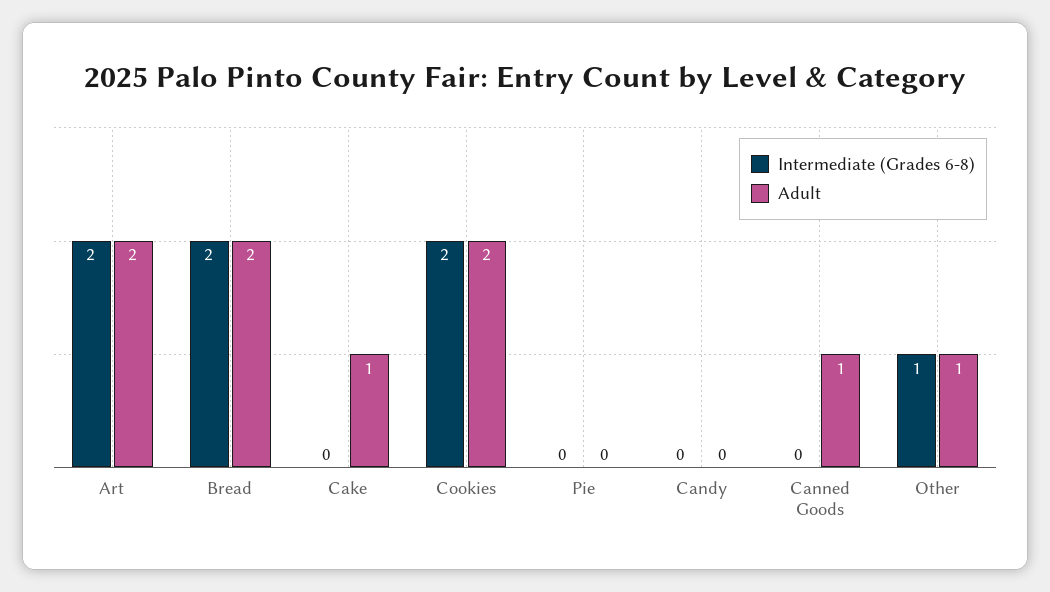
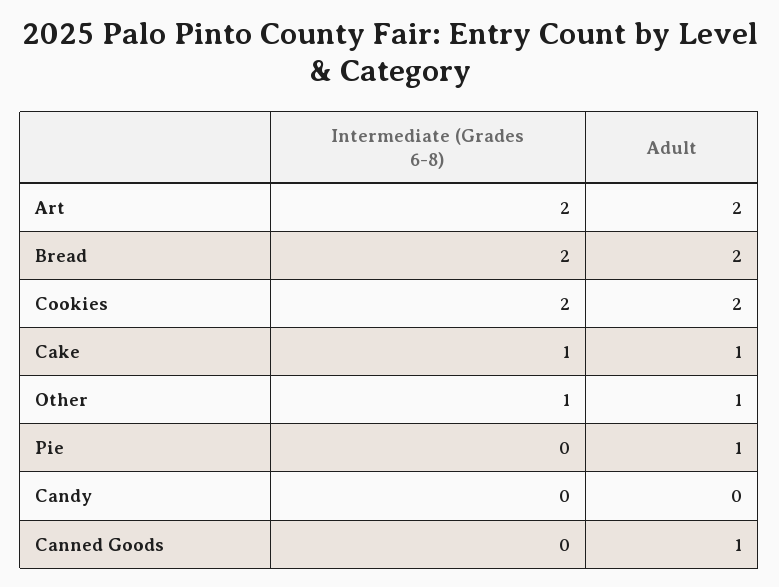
  {
    "Intermediate (Grades 6-8)": {
      "Art": 2,
      "Bread": 2,
-     "Cake": 0,
+     "Cake": 1,
      "Cookies": 2,
      "Pie": 0,
      "Candy": 0,
      "Canned Goods": 0,
      "Other": 1
    },
    "Adult": {
      "Art": 2,
      "Bread": 2,
      "Cake": 1,
      "Cookies": 2,
-     "Pie": 0,
+     "Pie": 1,
      "Candy": 0,
      "Canned Goods": 1,
      "Other": 1
    }
  }

